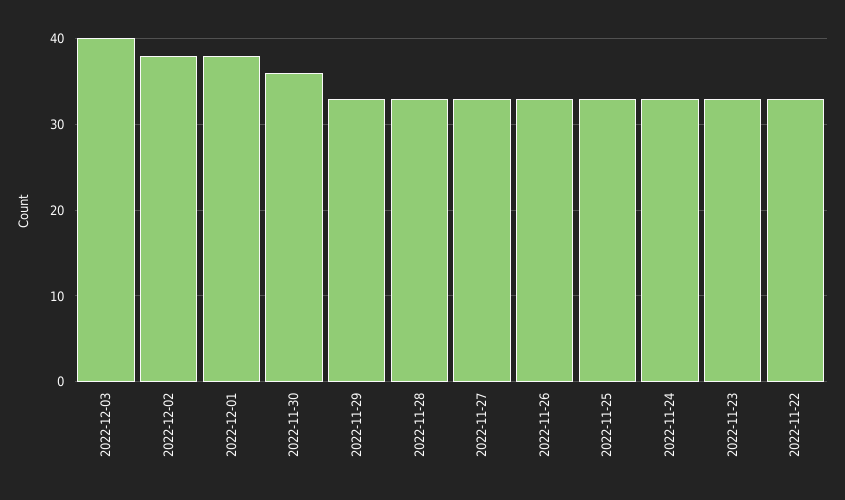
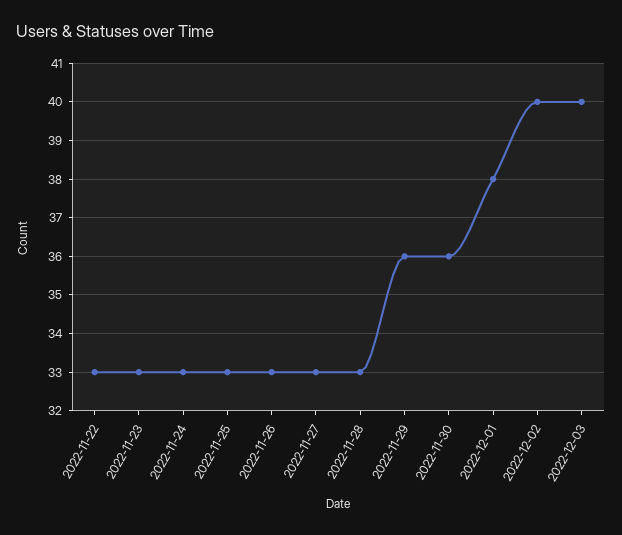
  {
    "2022-12-03": 40,
-   "2022-12-02": 38,
+   "2022-12-02": 40,
    "2022-12-01": 38,
    "2022-11-30": 36,
-   "2022-11-29": 33,
+   "2022-11-29": 36,
    "2022-11-28": 33,
    "2022-11-27": 33,
    "2022-11-26": 33,
    "2022-11-25": 33,
    "2022-11-24": 33,
    "2022-11-23": 33,
    "2022-11-22": 33
  }

